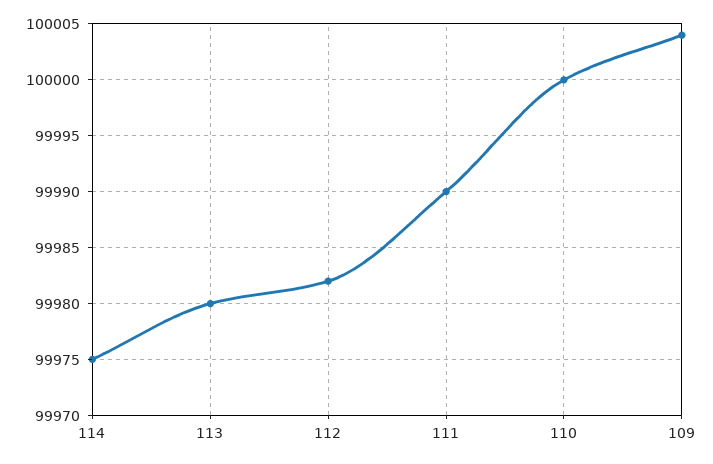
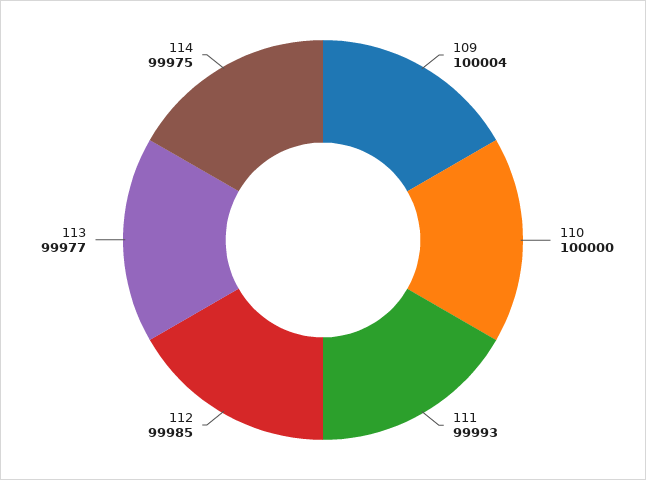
  {
    "114": 99975,
-   "113": 99980,
+   "113": 99977,
-   "112": 99982,
+   "112": 99985,
-   "111": 99990,
+   "111": 99993,
    "110": 100000,
    "109": 100004
  }

